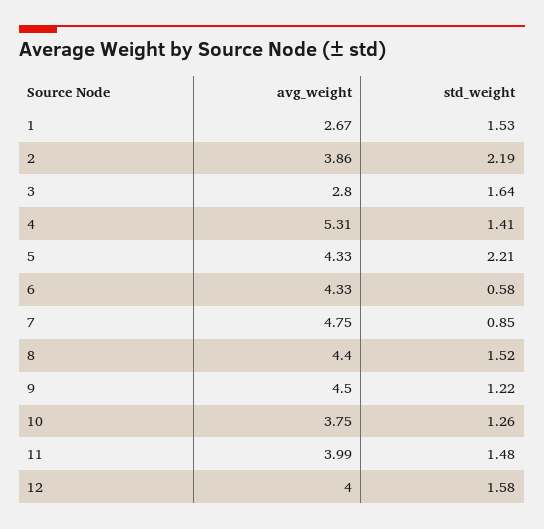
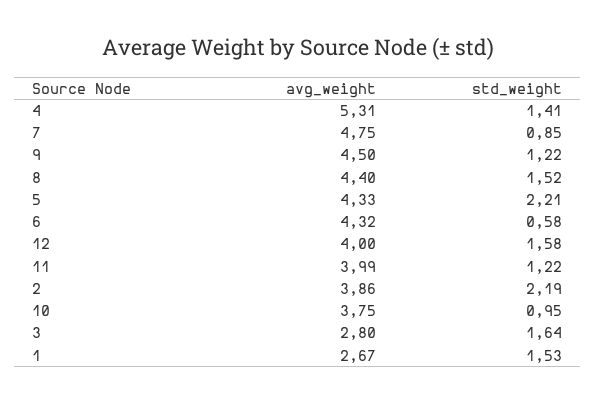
  {
    "avg_weight": {
      "1": 2.67,
      "2": 3.86,
      "3": 2.8,
      "4": 5.31,
      "5": 4.33,
-     "6": 4.33,
+     "6": 4.32,
      "7": 4.75,
      "8": 4.4,
      "9": 4.5,
      "10": 3.75,
      "11": 3.99,
      "12": 4
    },
    "std_weight": {
      "1": 1.53,
      "2": 2.19,
      "3": 1.64,
      "4": 1.41,
      "5": 2.21,
      "6": 0.58,
      "7": 0.85,
      "8": 1.52,
      "9": 1.22,
-     "10": 1.26,
+     "10": 0.95,
-     "11": 1.48,
+     "11": 1.22,
      "12": 1.58
    }
  }

